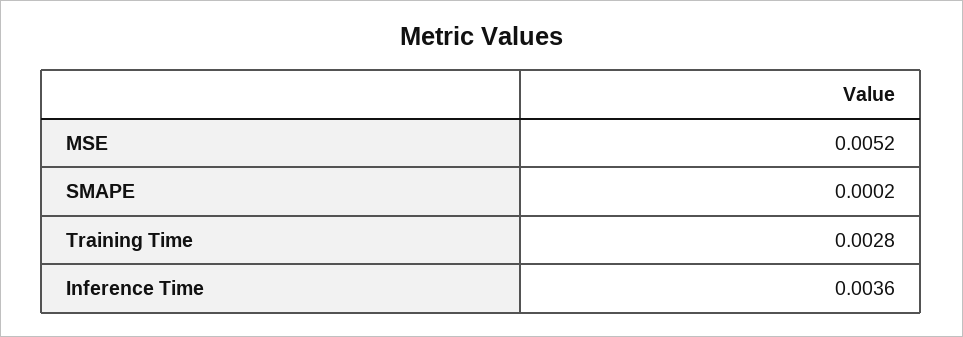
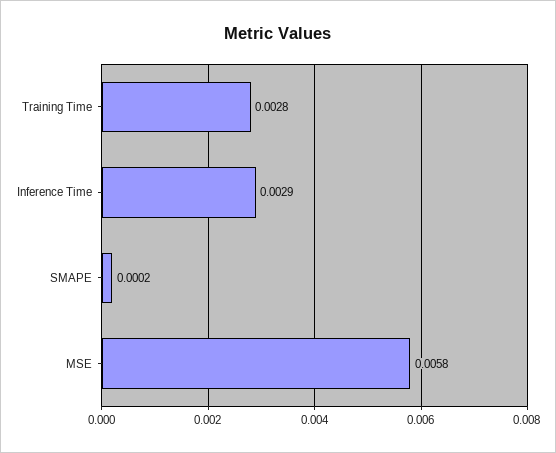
  {
-   "MSE": 0.0052,
+   "MSE": 0.0058,
    "SMAPE": 0.0002,
    "Training Time": 0.0028,
-   "Inference Time": 0.0036
+   "Inference Time": 0.0029
  }

